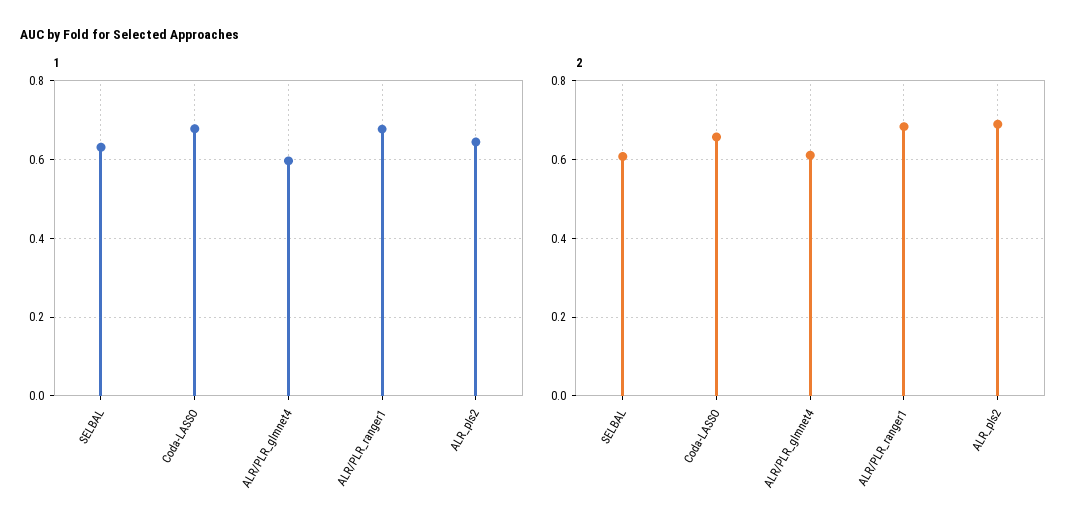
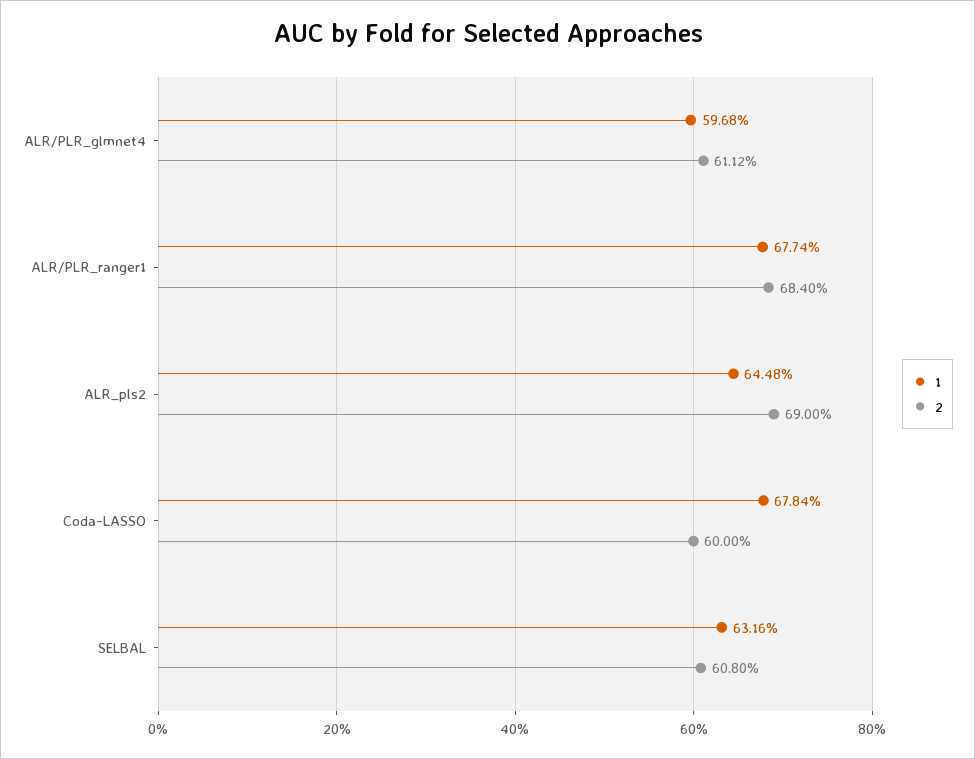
  {
    "1": {
      "SELBAL": 0.6316,
      "Coda-LASSO": 0.6784,
      "ALR/PLR_glmnet4": 0.5968,
      "ALR/PLR_ranger1": 0.6774,
      "ALR_pls2": 0.6448
    },
    "2": {
      "SELBAL": 0.608,
-     "Coda-LASSO": 0.66,
+     "Coda-LASSO": 0.6,
      "ALR/PLR_glmnet4": 0.6112,
      "ALR/PLR_ranger1": 0.684,
      "ALR_pls2": 0.69
    }
  }

